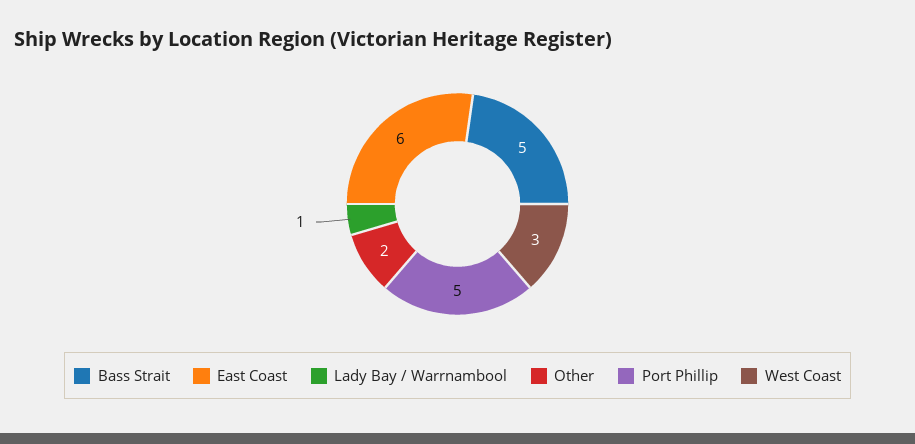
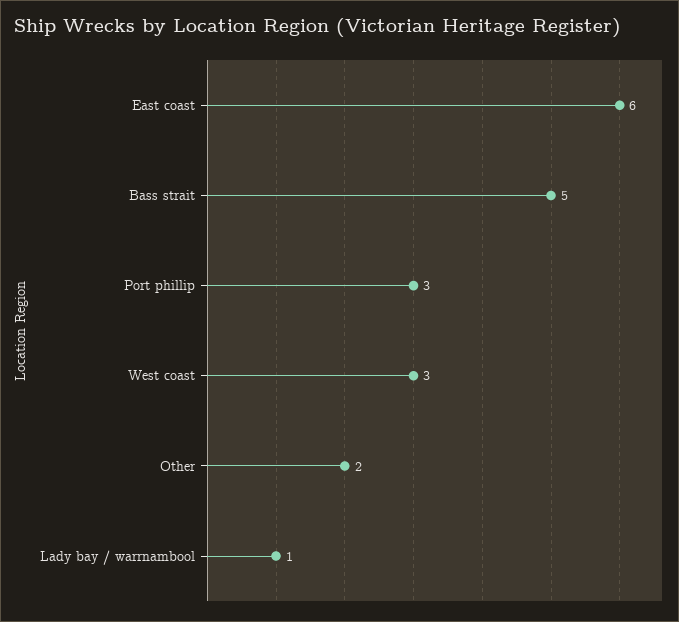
  {
    "Bass Strait": 5,
    "East Coast": 6,
    "Lady Bay / Warrnambool": 1,
    "Other": 2,
-   "Port Phillip": 5,
+   "Port Phillip": 3,
    "West Coast": 3
  }

